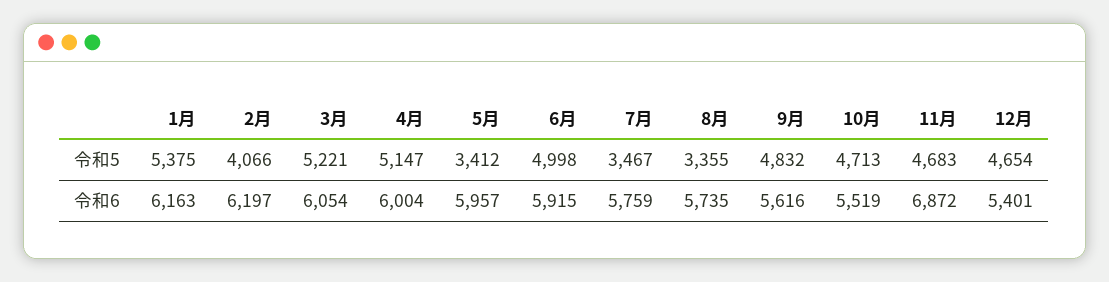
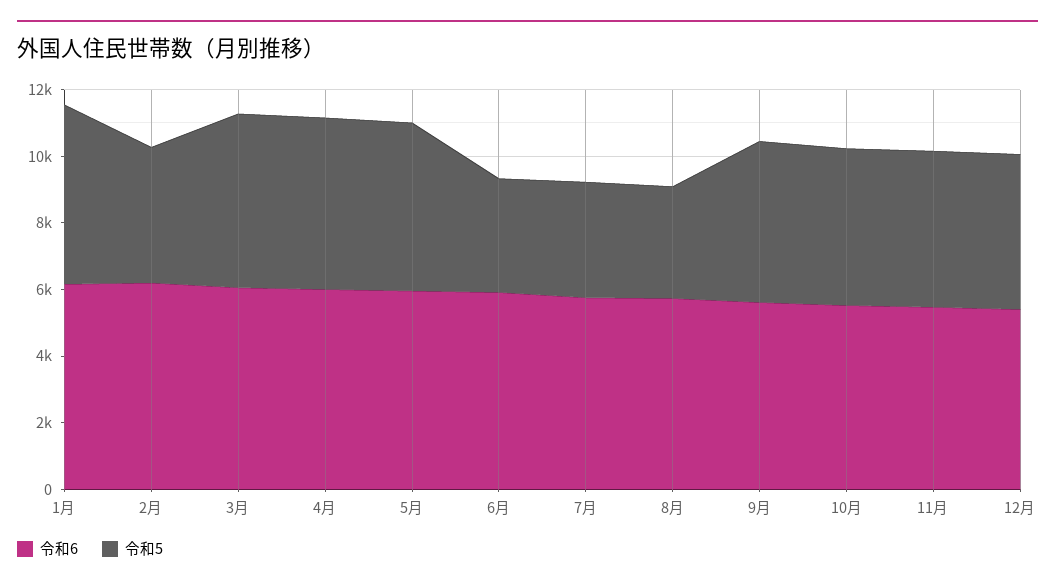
  {
    "令和5": {
      "1月": 5375,
      "2月": 4066,
      "3月": 5221,
      "4月": 5147,
-     "5月": 3412,
+     "5月": 5000,
-     "6月": 4998,
+     "6月": 3500,
      "7月": 3467,
      "8月": 3355,
      "9月": 4832,
      "10月": 4713,
      "11月": 4683,
      "12月": 4654
    },
    "令和6": {
      "1月": 6163,
      "2月": 6197,
      "3月": 6054,
      "4月": 6004,
      "5月": 5957,
      "6月": 5915,
      "7月": 5759,
      "8月": 5735,
      "9月": 5616,
      "10月": 5519,
-     "11月": 6872,
+     "11月": 5500,
      "12月": 5401
    }
  }

